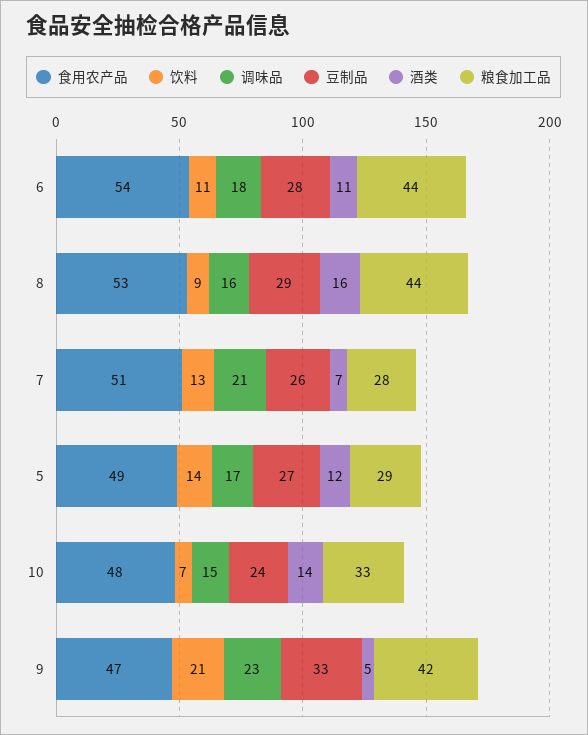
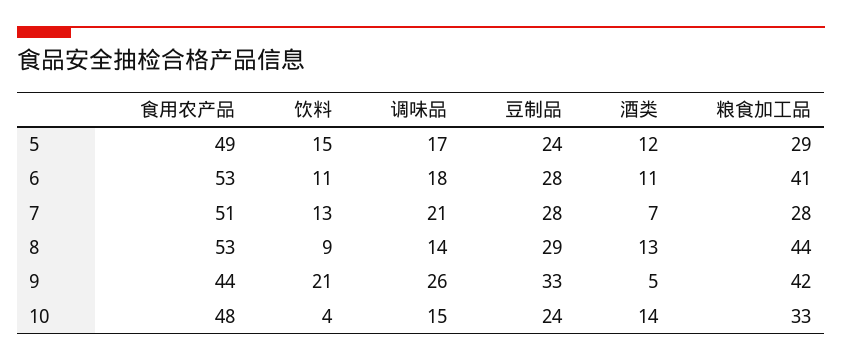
  {
    "食用农产品": {
-     "6": 54,
+     "6": 53,
      "8": 53,
      "7": 51,
      "5": 49,
      "10": 48,
-     "9": 47
+     "9": 44
    },
    "饮料": {
      "6": 11,
      "8": 9,
      "7": 13,
-     "5": 14,
+     "5": 15,
-     "10": 7,
+     "10": 4,
      "9": 21
    },
    "调味品": {
      "6": 18,
-     "8": 16,
+     "8": 14,
      "7": 21,
      "5": 17,
      "10": 15,
-     "9": 23
+     "9": 26
    },
    "豆制品": {
      "6": 28,
      "8": 29,
-     "7": 26,
+     "7": 28,
-     "5": 27,
+     "5": 24,
      "10": 24,
      "9": 33
    },
    "酒类": {
      "6": 11,
-     "8": 16,
+     "8": 13,
      "7": 7,
      "5": 12,
      "10": 14,
      "9": 5
    },
    "粮食加工品": {
-     "6": 44,
+     "6": 41,
      "8": 44,
      "7": 28,
      "5": 29,
      "10": 33,
      "9": 42
    }
  }

